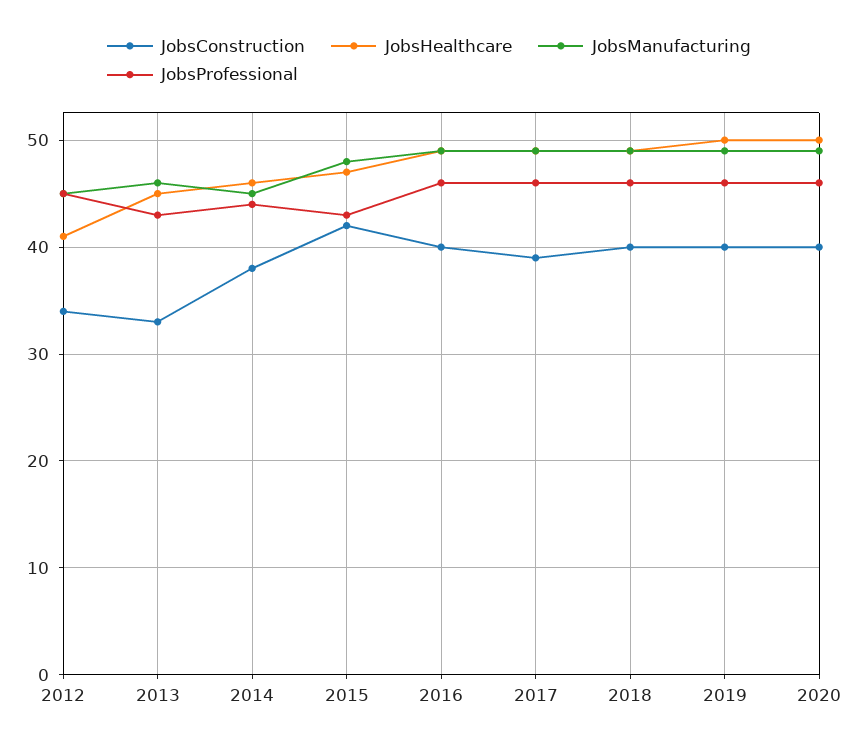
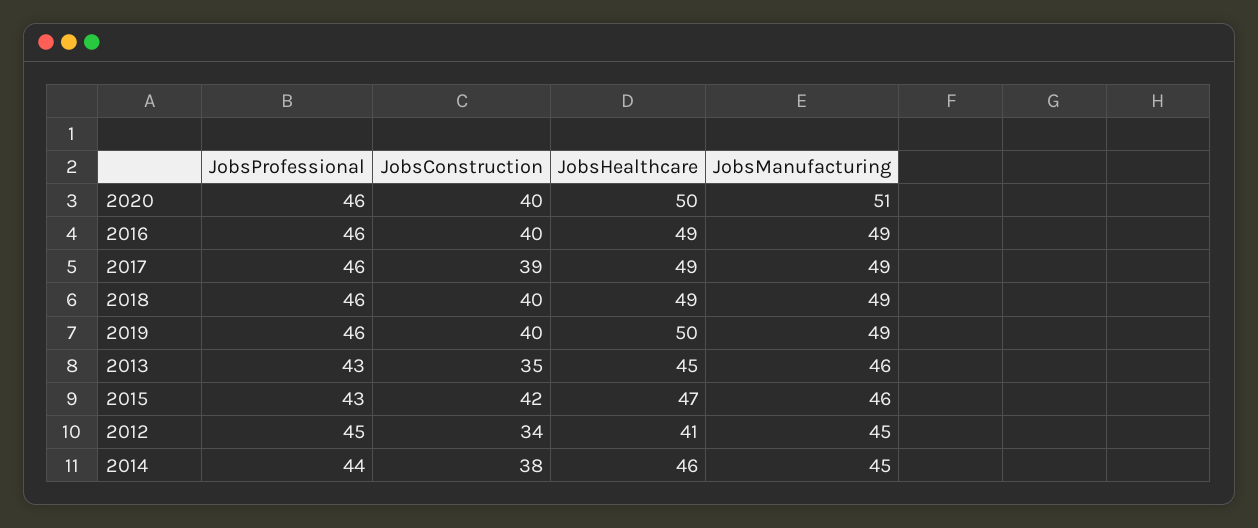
  {
    "JobsConstruction": {
      "2012": 34,
-     "2013": 33,
+     "2013": 35,
      "2014": 38,
      "2015": 42,
      "2016": 40,
      "2017": 39,
      "2018": 40,
      "2019": 40,
      "2020": 40
    },
    "JobsHealthcare": {
      "2012": 41,
      "2013": 45,
      "2014": 46,
      "2015": 47,
      "2016": 49,
      "2017": 49,
      "2018": 49,
      "2019": 50,
      "2020": 50
    },
    "JobsManufacturing": {
      "2012": 45,
      "2013": 46,
      "2014": 45,
-     "2015": 48,
+     "2015": 46,
      "2016": 49,
      "2017": 49,
      "2018": 49,
      "2019": 49,
-     "2020": 49
+     "2020": 51
    },
    "JobsProfessional": {
      "2012": 45,
      "2013": 43,
      "2014": 44,
      "2015": 43,
      "2016": 46,
      "2017": 46,
      "2018": 46,
      "2019": 46,
      "2020": 46
    }
  }

